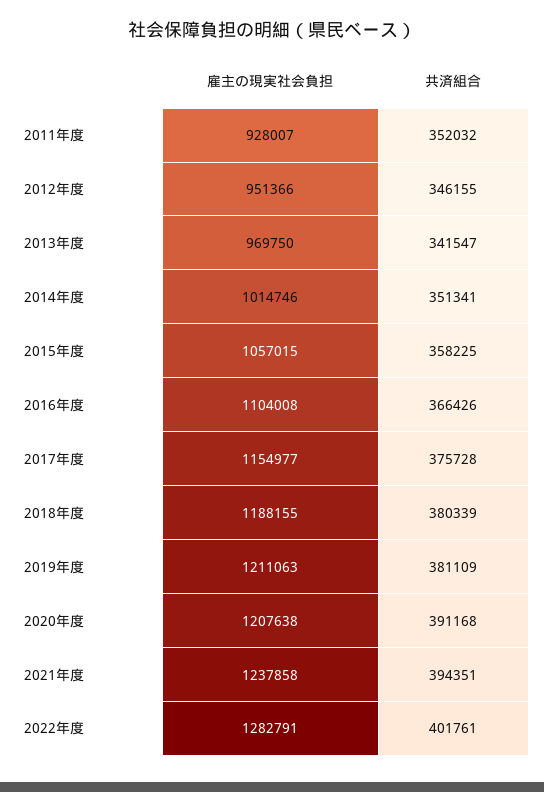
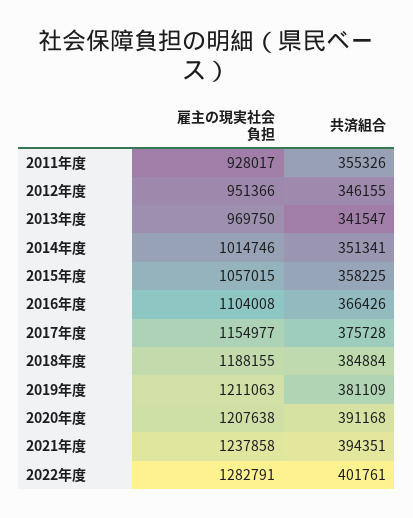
  {
    "雇主の現実社会負担": {
-     "2011年度": 928007,
+     "2011年度": 928017,
      "2012年度": 951366,
      "2013年度": 969750,
      "2014年度": 1014746,
      "2015年度": 1057015,
      "2016年度": 1104008,
      "2017年度": 1154977,
      "2018年度": 1188155,
      "2019年度": 1211063,
      "2020年度": 1207638,
      "2021年度": 1237858,
      "2022年度": 1282791
    },
    "共済組合": {
-     "2011年度": 352032,
+     "2011年度": 355326,
      "2012年度": 346155,
      "2013年度": 341547,
      "2014年度": 351341,
      "2015年度": 358225,
      "2016年度": 366426,
      "2017年度": 375728,
-     "2018年度": 380339,
+     "2018年度": 384884,
      "2019年度": 381109,
      "2020年度": 391168,
      "2021年度": 394351,
      "2022年度": 401761
    }
  }

